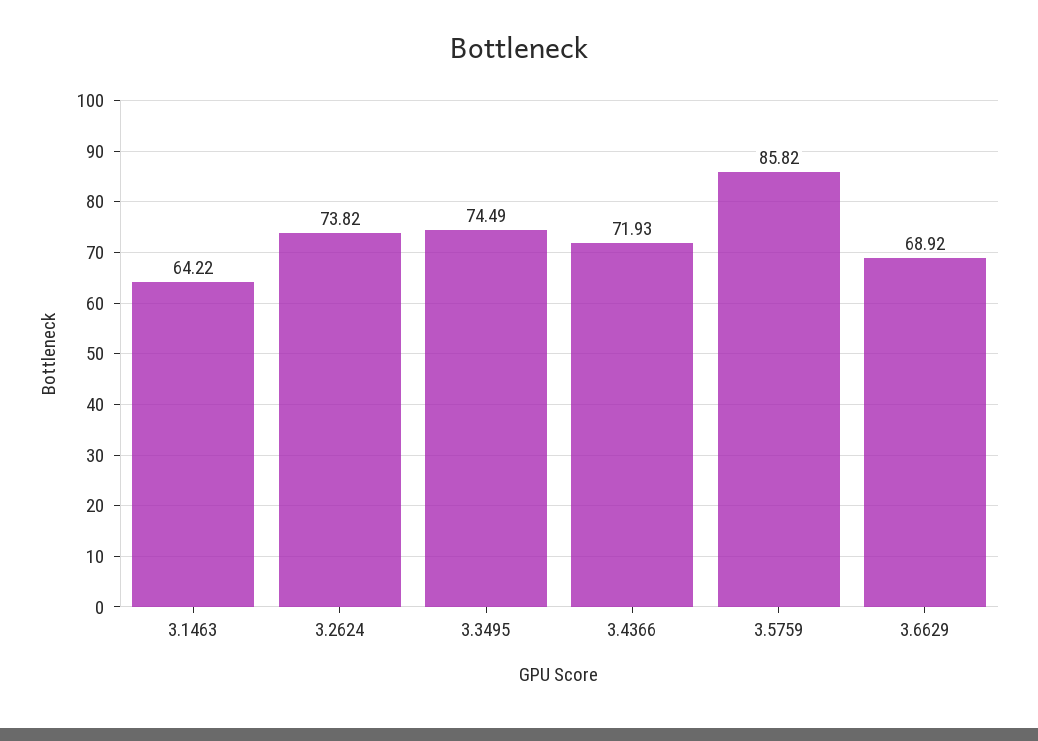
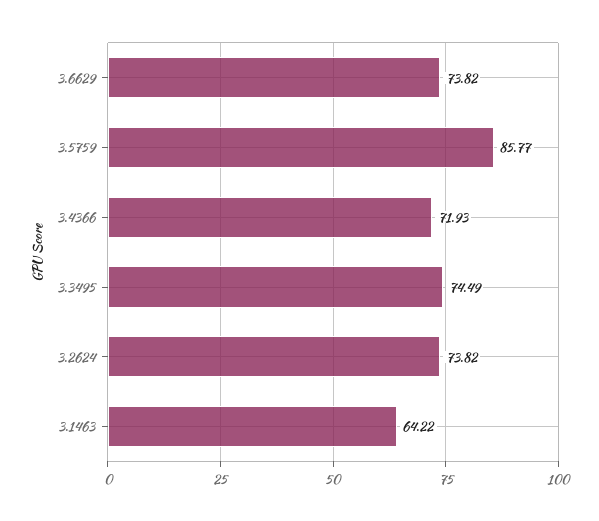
  {
    "3.1463": 64.22,
    "3.2624": 73.82,
    "3.3495": 74.49,
    "3.4366": 71.93,
-   "3.5759": 85.82,
+   "3.5759": 85.77,
-   "3.6629": 68.92
+   "3.6629": 73.82
  }

